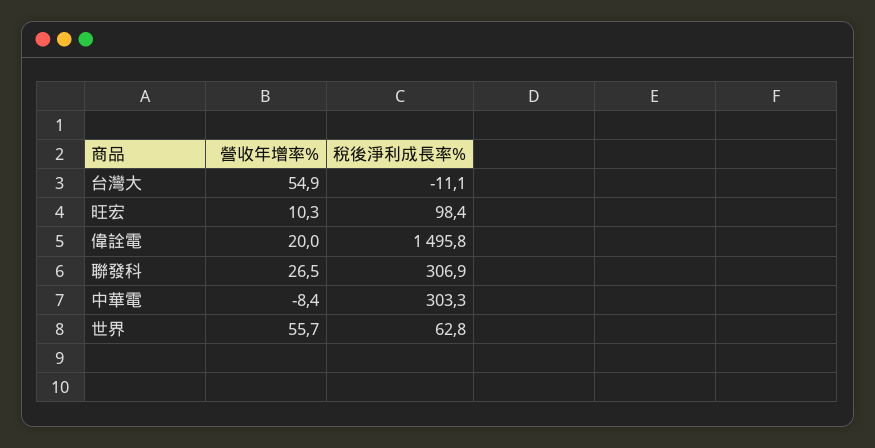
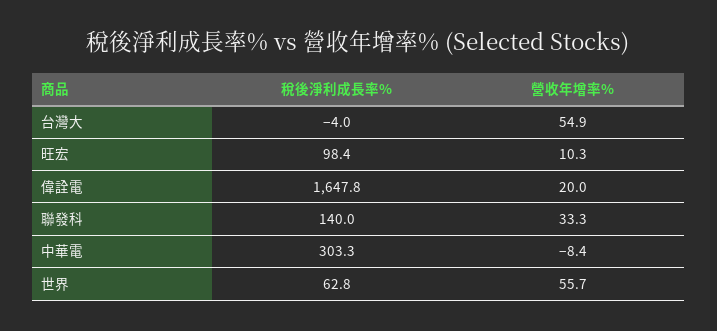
  {
    "營收年增率%": {
      "台灣大": 54.9,
      "旺宏": 10.3,
      "偉詮電": 20,
-     "聯發科": 26.5,
+     "聯發科": 33.3,
      "中華電": -8.4,
      "世界": 55.7
    },
    "稅後淨利成長率%": {
-     "台灣大": -11.1,
+     "台灣大": -4,
      "旺宏": 98.4,
-     "偉詮電": 1495.8,
+     "偉詮電": 1647.8,
-     "聯發科": 306.9,
+     "聯發科": 140,
      "中華電": 303.3,
      "世界": 62.8
    }
  }

